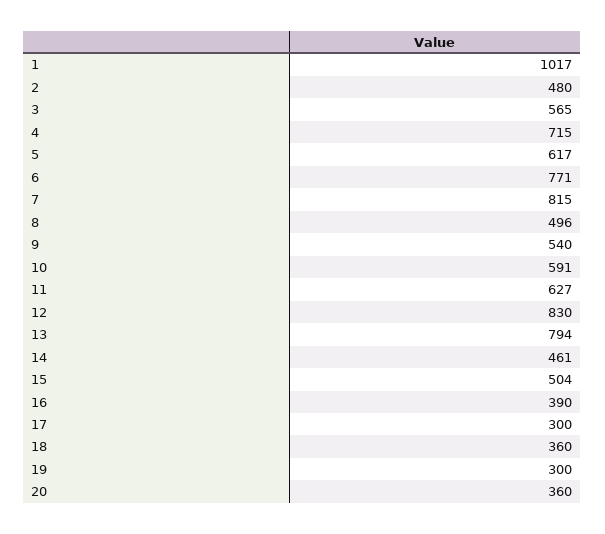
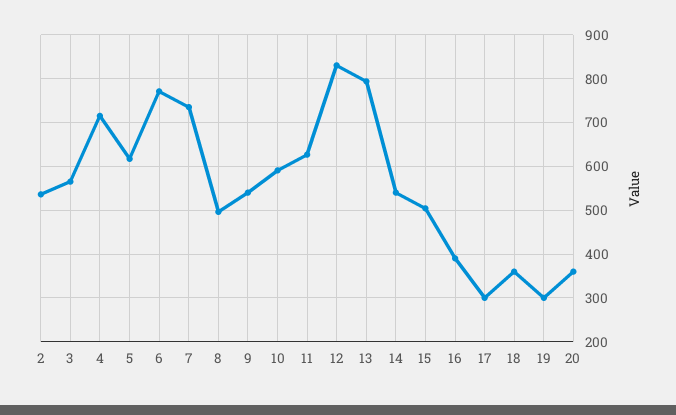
  {
-   "1": 1017,
-   "2": 480,
+   "2": 540,
    "3": 565,
    "4": 715,
    "5": 617,
    "6": 771,
-   "7": 815,
+   "7": 740,
    "8": 496,
    "9": 540,
    "10": 591,
    "11": 627,
    "12": 830,
    "13": 794,
-   "14": 461,
+   "14": 540,
    "15": 504,
    "16": 390,
    "17": 300,
    "18": 360,
    "19": 300,
    "20": 360
  }

